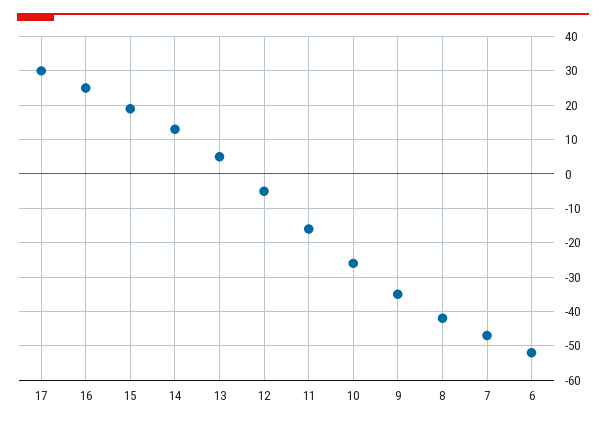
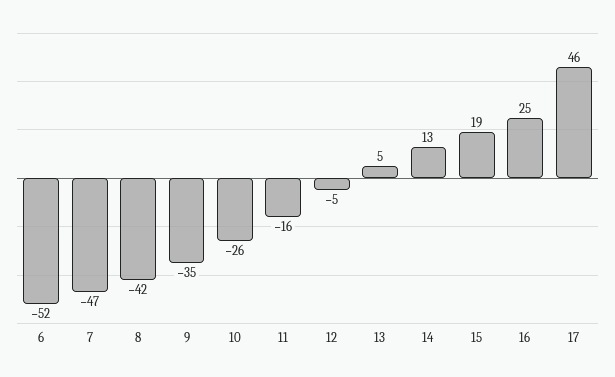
  {
-   "17": 30,
+   "17": 46,
    "16": 25,
    "15": 19,
    "14": 13,
    "13": 5,
    "12": -5,
    "11": -16,
    "10": -26,
    "9": -35,
    "8": -42,
    "7": -47,
    "6": -52
  }

